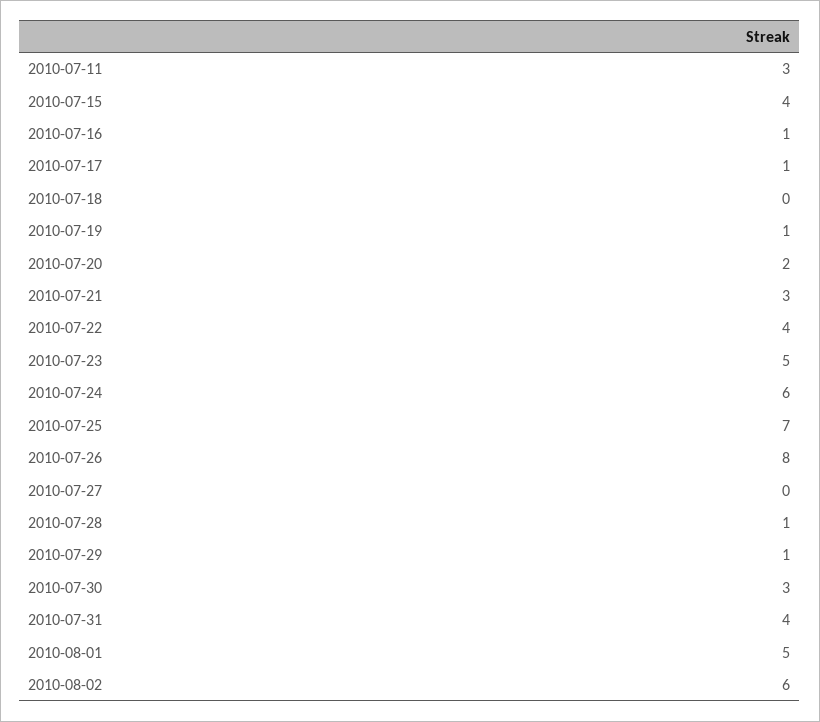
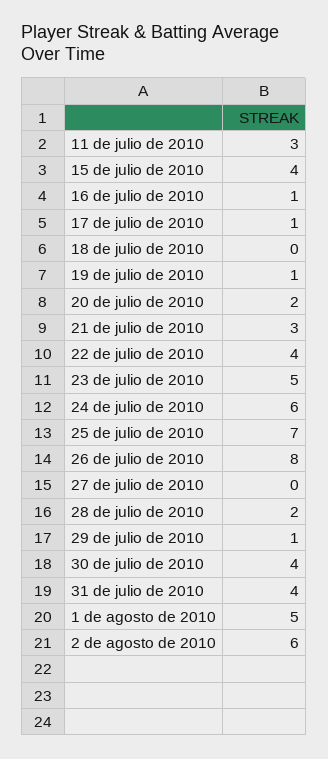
  {
    "2010-07-11": 3,
    "2010-07-15": 4,
    "2010-07-16": 1,
    "2010-07-17": 1,
    "2010-07-18": 0,
    "2010-07-19": 1,
    "2010-07-20": 2,
    "2010-07-21": 3,
    "2010-07-22": 4,
    "2010-07-23": 5,
    "2010-07-24": 6,
    "2010-07-25": 7,
    "2010-07-26": 8,
    "2010-07-27": 0,
-   "2010-07-28": 1,
+   "2010-07-28": 2,
    "2010-07-29": 1,
-   "2010-07-30": 3,
+   "2010-07-30": 4,
    "2010-07-31": 4,
    "2010-08-01": 5,
    "2010-08-02": 6
  }

